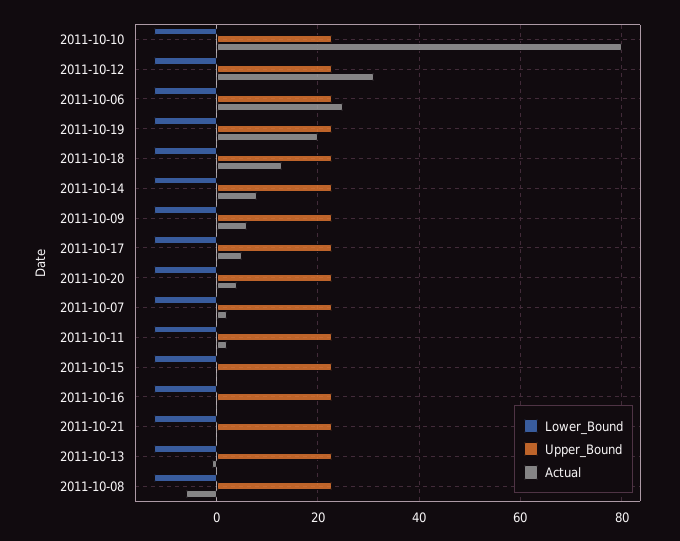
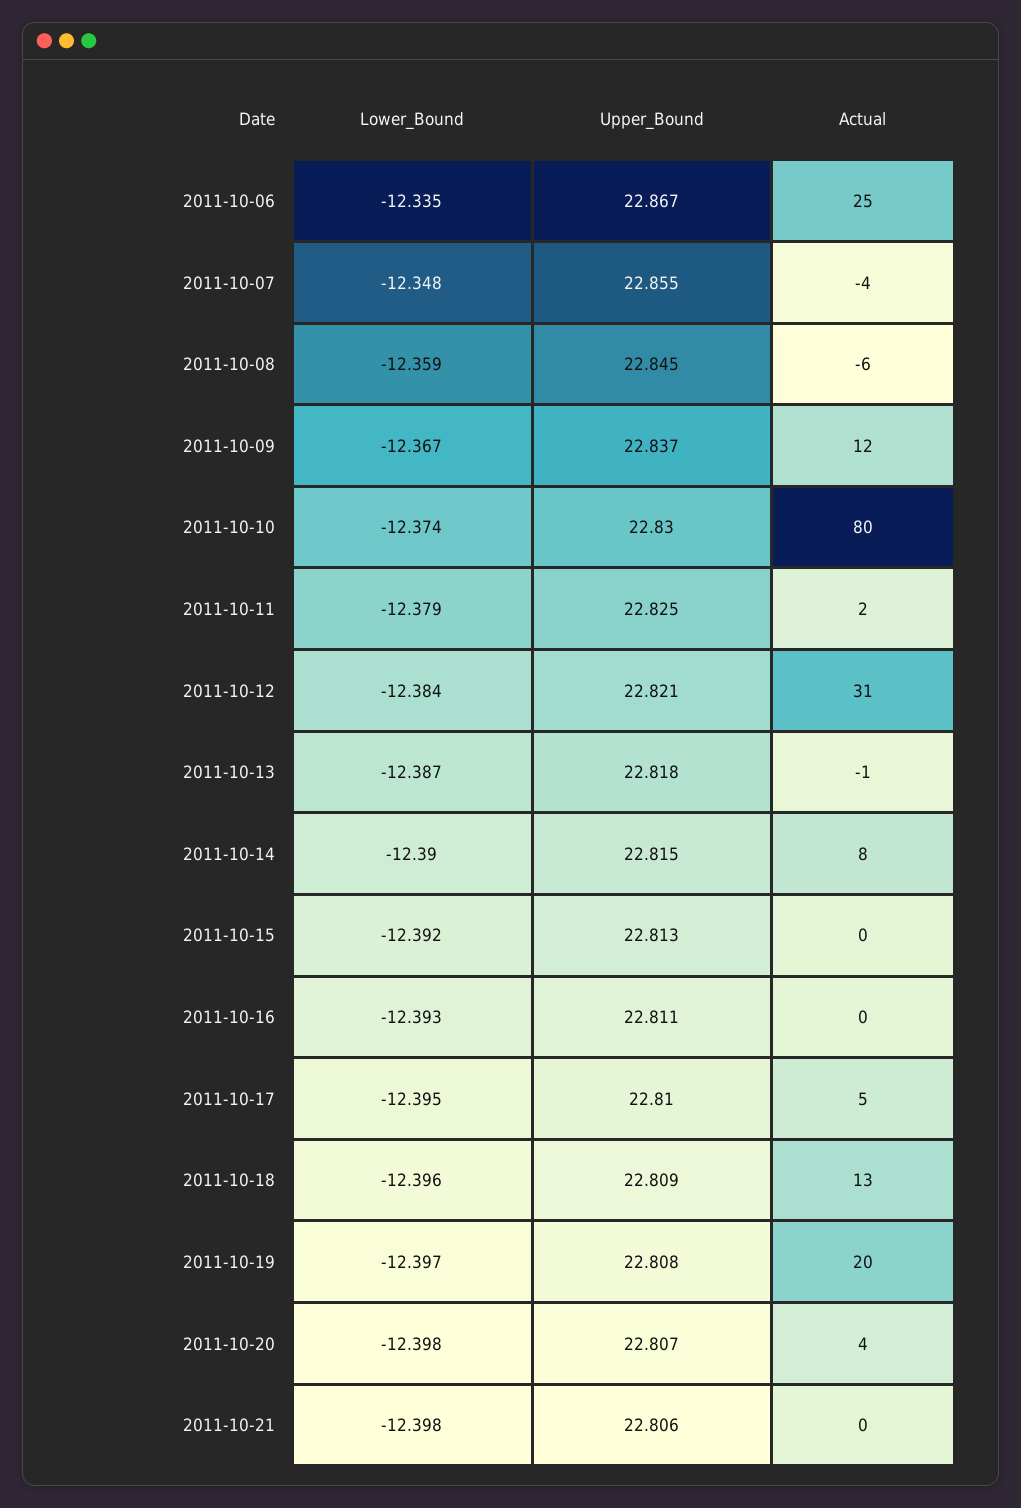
  {
    "Lower_Bound": {
      "2011-10-10": -12.374,
      "2011-10-12": -12.384,
      "2011-10-06": -12.335,
      "2011-10-19": -12.397,
      "2011-10-18": -12.396,
      "2011-10-14": -12.39,
      "2011-10-09": -12.367,
      "2011-10-17": -12.395,
      "2011-10-20": -12.398,
      "2011-10-07": -12.348,
      "2011-10-11": -12.379,
      "2011-10-15": -12.392,
      "2011-10-16": -12.393,
      "2011-10-21": -12.398,
      "2011-10-13": -12.387,
      "2011-10-08": -12.359
    },
    "Upper_Bound": {
      "2011-10-10": 22.83,
      "2011-10-12": 22.821,
      "2011-10-06": 22.867,
      "2011-10-19": 22.808,
      "2011-10-18": 22.809,
      "2011-10-14": 22.815,
      "2011-10-09": 22.837,
      "2011-10-17": 22.81,
      "2011-10-20": 22.807,
      "2011-10-07": 22.855,
      "2011-10-11": 22.825,
      "2011-10-15": 22.813,
      "2011-10-16": 22.811,
      "2011-10-21": 22.806,
      "2011-10-13": 22.818,
      "2011-10-08": 22.845
    },
    "Actual": {
      "2011-10-10": 80,
      "2011-10-12": 31,
      "2011-10-06": 25,
      "2011-10-19": 20,
      "2011-10-18": 13,
      "2011-10-14": 8,
-     "2011-10-09": 6,
+     "2011-10-09": 12,
      "2011-10-17": 5,
      "2011-10-20": 4,
-     "2011-10-07": 2,
+     "2011-10-07": -4,
      "2011-10-11": 2,
      "2011-10-15": 0,
      "2011-10-16": 0,
      "2011-10-21": 0,
      "2011-10-13": -1,
      "2011-10-08": -6
    }
  }

